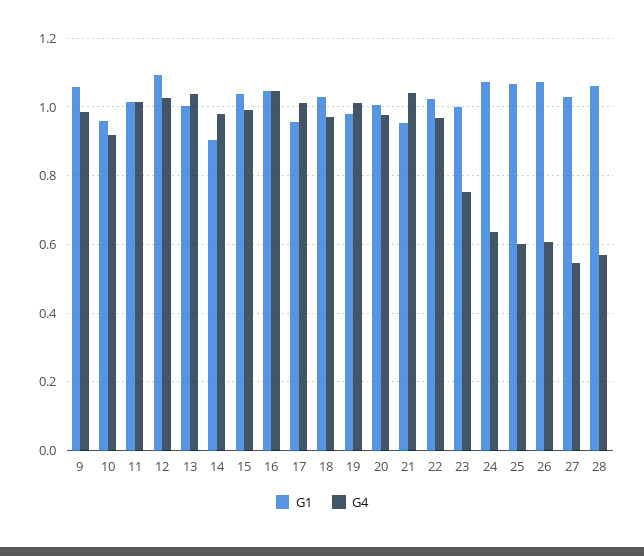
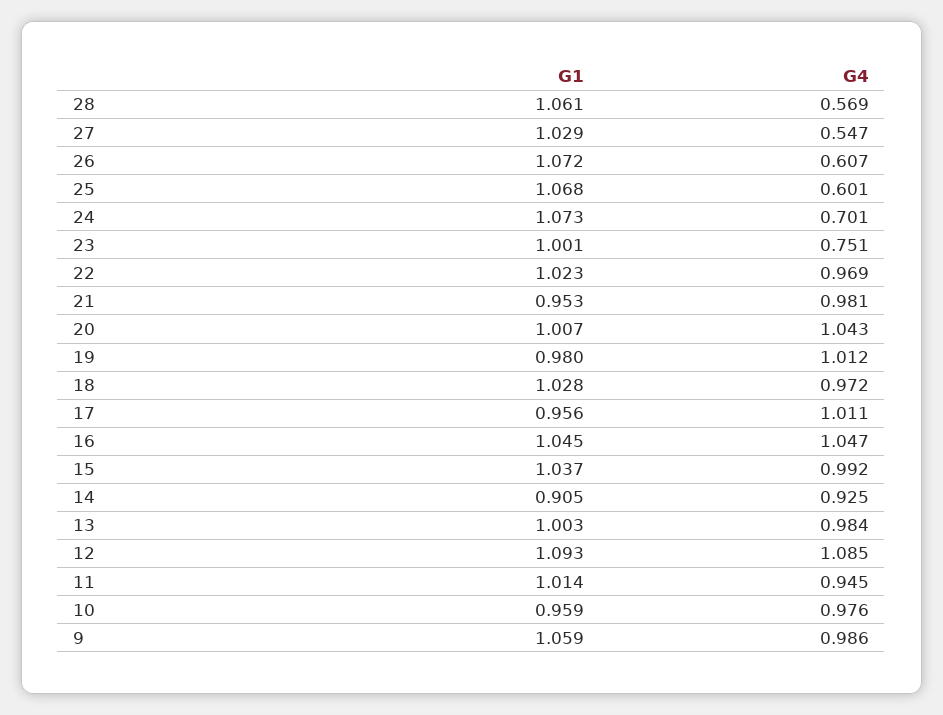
  {
    "G1": {
      "9": 1.059,
      "10": 0.959,
      "11": 1.014,
      "12": 1.093,
      "13": 1.003,
      "14": 0.905,
      "15": 1.037,
      "16": 1.045,
      "17": 0.956,
      "18": 1.028,
      "19": 0.98,
      "20": 1.007,
      "21": 0.953,
      "22": 1.023,
      "23": 1.001,
      "24": 1.073,
      "25": 1.068,
      "26": 1.072,
      "27": 1.029,
      "28": 1.061
    },
    "G4": {
      "9": 0.986,
-     "10": 0.92,
+     "10": 0.976,
-     "11": 1.02,
+     "11": 0.945,
-     "12": 1.02,
+     "12": 1.085,
-     "13": 1.04,
+     "13": 0.984,
-     "14": 0.98,
+     "14": 0.925,
      "15": 0.992,
      "16": 1.047,
      "17": 1.011,
      "18": 0.972,
      "19": 1.012,
-     "20": 0.98,
+     "20": 1.043,
-     "21": 1.04,
+     "21": 0.981,
      "22": 0.969,
      "23": 0.751,
-     "24": 0.64,
+     "24": 0.701,
      "25": 0.601,
      "26": 0.607,
      "27": 0.547,
      "28": 0.569
    }
  }

